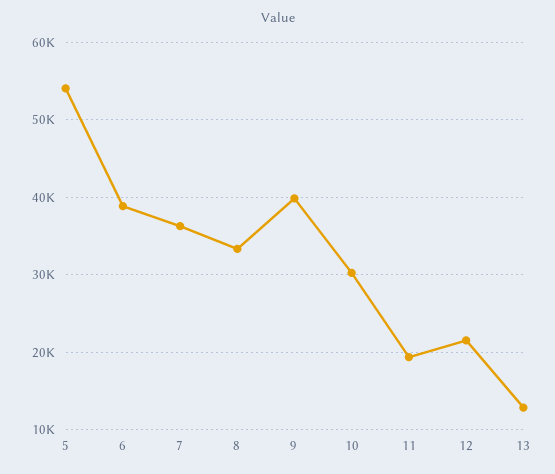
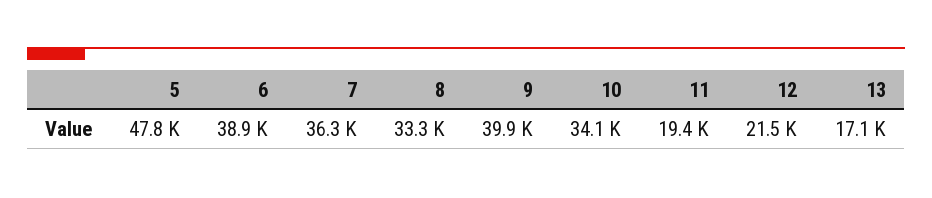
  {
-   "5": 54000,
+   "5": 47800,
    "6": 38900,
    "7": 36300,
    "8": 33300,
    "9": 39900,
-   "10": 30000,
+   "10": 34100,
    "11": 19400,
    "12": 21500,
-   "13": 13000
+   "13": 17100
  }

